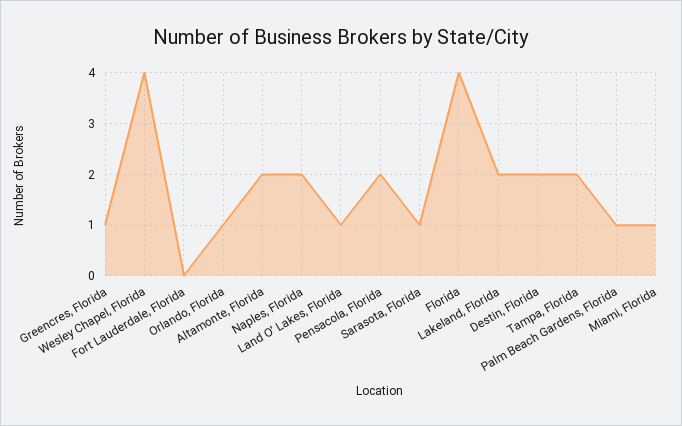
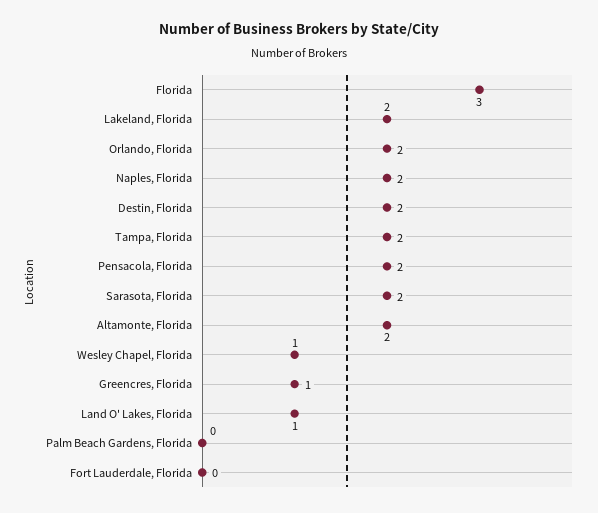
  {
    "Greencres, Florida": 1,
-   "Wesley Chapel, Florida": 4,
+   "Wesley Chapel, Florida": 1,
    "Fort Lauderdale, Florida": 0,
-   "Orlando, Florida": 1,
+   "Orlando, Florida": 2,
    "Altamonte, Florida": 2,
    "Naples, Florida": 2,
    "Land O' Lakes, Florida": 1,
    "Pensacola, Florida": 2,
-   "Sarasota, Florida": 1,
+   "Sarasota, Florida": 2,
-   "Florida": 4,
+   "Florida": 3,
    "Lakeland, Florida": 2,
    "Destin, Florida": 2,
    "Tampa, Florida": 2,
-   "Palm Beach Gardens, Florida": 1,
+   "Palm Beach Gardens, Florida": 0
-   "Miami, Florida": 1
  }

